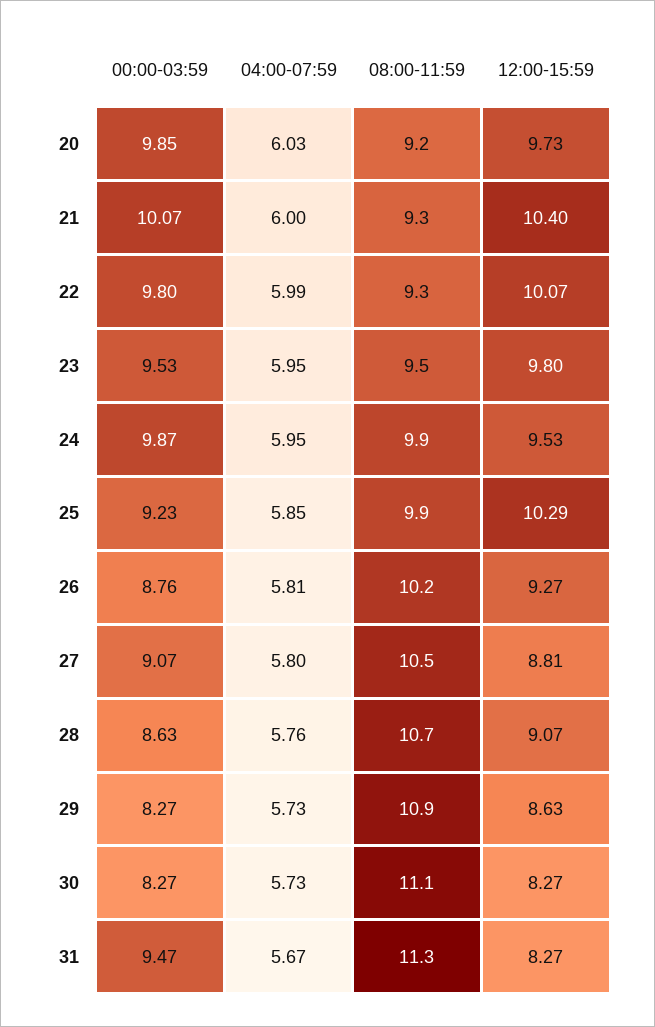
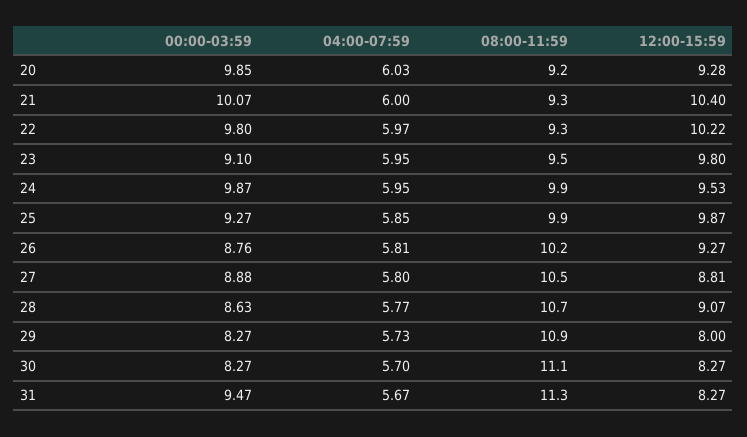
  {
    "00:00-03:59": {
      "20": 9.85,
      "21": 10.07,
      "22": 9.8,
-     "23": 9.53,
+     "23": 9.1,
      "24": 9.87,
-     "25": 9.23,
+     "25": 9.27,
      "26": 8.76,
-     "27": 9.07,
+     "27": 8.88,
      "28": 8.63,
      "29": 8.27,
      "30": 8.27,
      "31": 9.47
    },
    "04:00-07:59": {
      "20": 6.03,
      "21": 6,
-     "22": 5.99,
+     "22": 5.97,
      "23": 5.95,
      "24": 5.95,
      "25": 5.85,
      "26": 5.81,
      "27": 5.8,
-     "28": 5.76,
+     "28": 5.77,
      "29": 5.73,
-     "30": 5.73,
+     "30": 5.7,
      "31": 5.67
    },
    "08:00-11:59": {
      "20": 9.2,
      "21": 9.3,
      "22": 9.3,
      "23": 9.5,
      "24": 9.9,
      "25": 9.9,
      "26": 10.2,
      "27": 10.5,
      "28": 10.7,
      "29": 10.9,
      "30": 11.1,
      "31": 11.3
    },
    "12:00-15:59": {
-     "20": 9.73,
+     "20": 9.28,
      "21": 10.4,
-     "22": 10.07,
+     "22": 10.22,
      "23": 9.8,
      "24": 9.53,
-     "25": 10.29,
+     "25": 9.87,
      "26": 9.27,
      "27": 8.81,
      "28": 9.07,
-     "29": 8.63,
+     "29": 8,
      "30": 8.27,
      "31": 8.27
    }
  }

